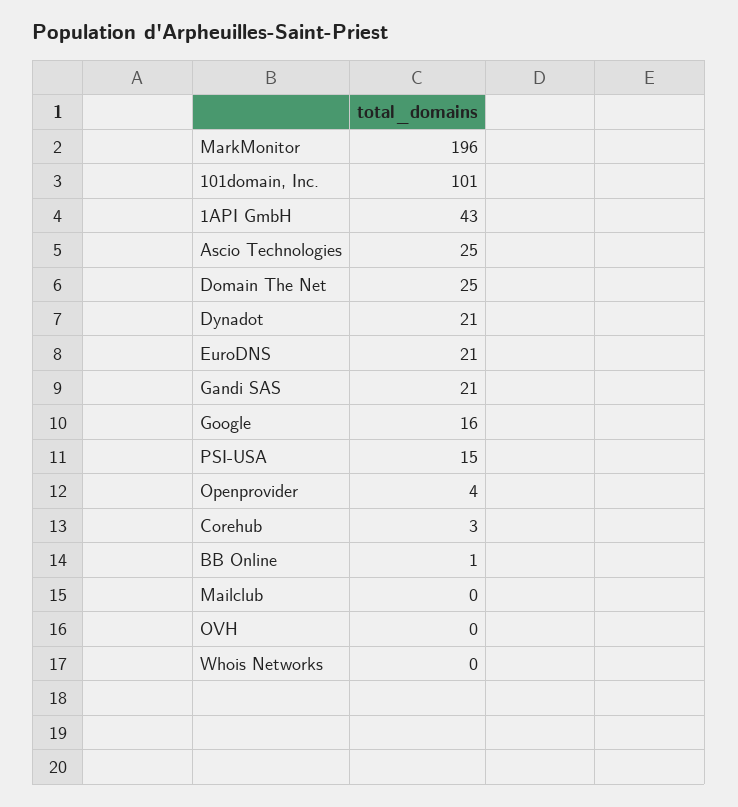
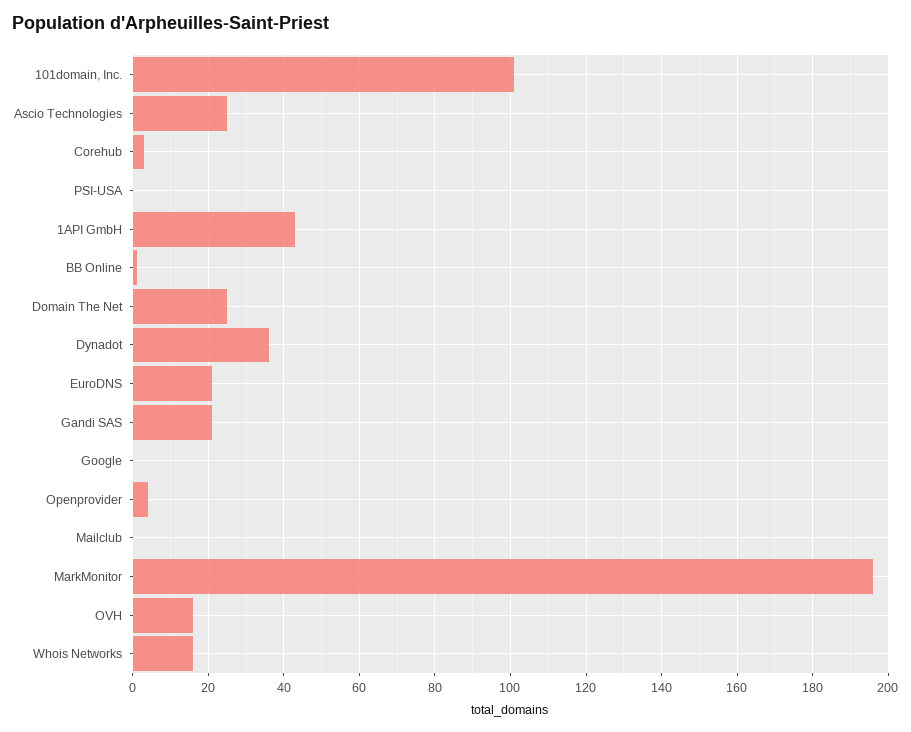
  {
    "MarkMonitor": 196,
    "101domain, Inc.": 101,
    "1API GmbH": 43,
    "Ascio Technologies": 25,
    "Domain The Net": 25,
-   "Dynadot": 21,
+   "Dynadot": 35,
    "EuroDNS": 21,
    "Gandi SAS": 21,
-   "Google": 16,
+   "Google": 0,
-   "PSI-USA": 15,
+   "PSI-USA": 0,
    "Openprovider": 4,
    "Corehub": 3,
    "BB Online": 1,
    "Mailclub": 0,
-   "OVH": 0,
+   "OVH": 15,
-   "Whois Networks": 0
+   "Whois Networks": 15
  }

